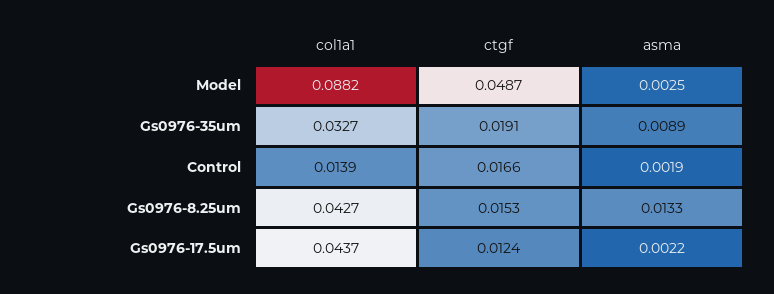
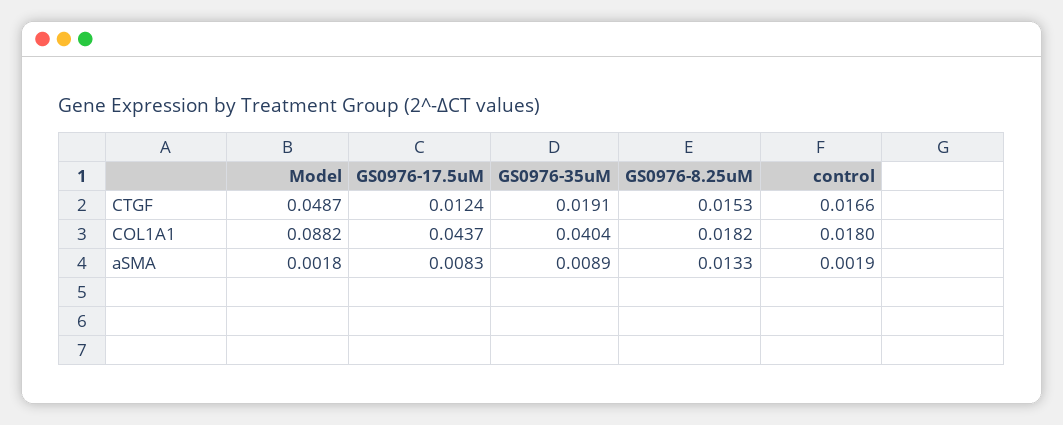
  {
    "col1a1": {
      "Model": 0.0882,
-     "Gs0976-35um": 0.0327,
+     "Gs0976-35um": 0.0404,
-     "Control": 0.0139,
+     "Control": 0.018,
-     "Gs0976-8.25um": 0.0427,
+     "Gs0976-8.25um": 0.0182,
      "Gs0976-17.5um": 0.0437
    },
    "ctgf": {
      "Model": 0.0487,
      "Gs0976-35um": 0.0191,
      "Control": 0.0166,
      "Gs0976-8.25um": 0.0153,
      "Gs0976-17.5um": 0.0124
    },
    "asma": {
-     "Model": 0.0025,
+     "Model": 0.0018,
      "Gs0976-35um": 0.0089,
      "Control": 0.0019,
      "Gs0976-8.25um": 0.0133,
-     "Gs0976-17.5um": 0.0022
+     "Gs0976-17.5um": 0.0083
    }
  }

